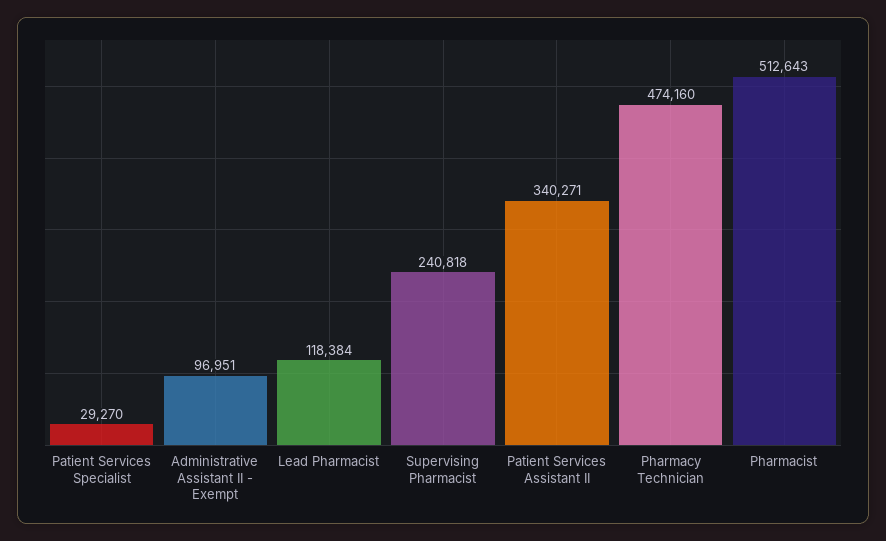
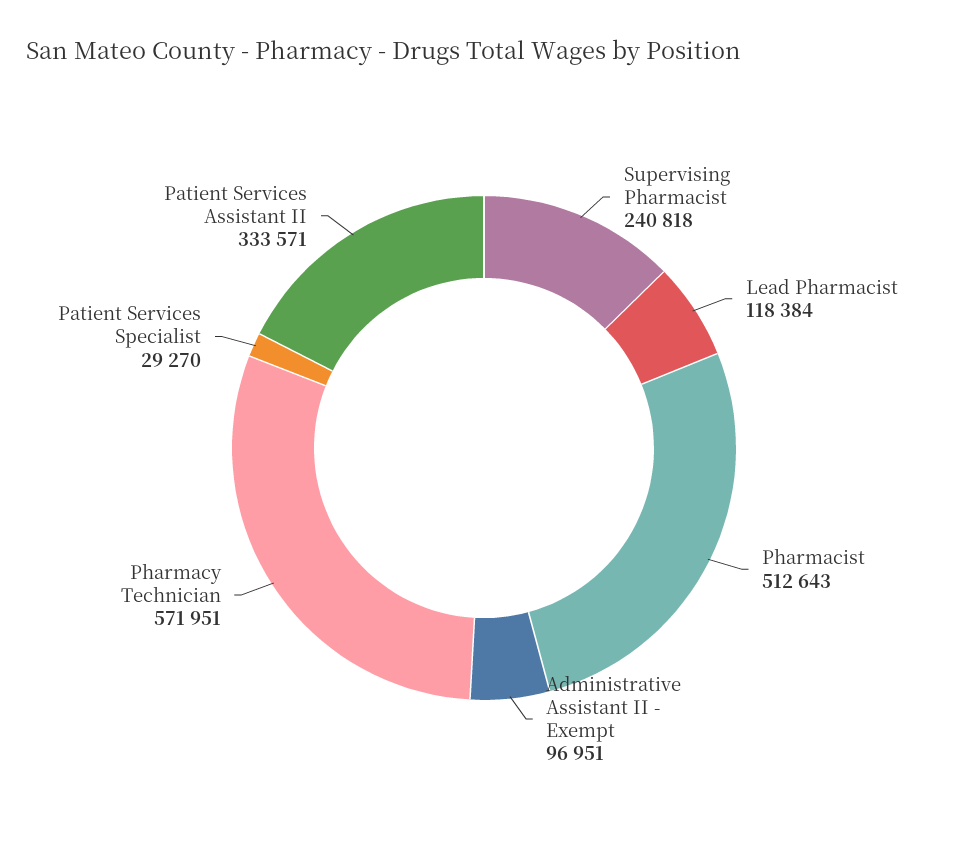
  {
    "Patient Services Specialist": 29270,
    "Administrative Assistant II - Exempt": 96951,
    "Lead Pharmacist": 118384,
    "Supervising Pharmacist": 240818,
-   "Patient Services Assistant II": 340271,
+   "Patient Services Assistant II": 333571,
-   "Pharmacy Technician": 474160,
+   "Pharmacy Technician": 571951,
    "Pharmacist": 512643
  }

